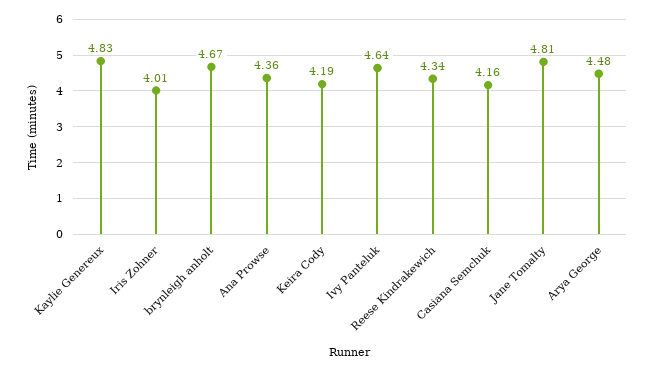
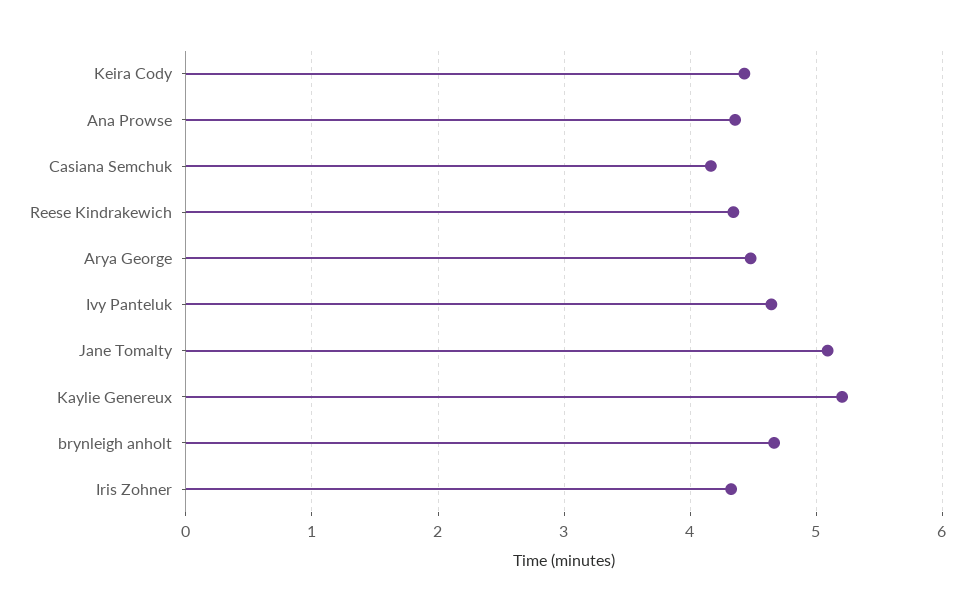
  {
-   "Kaylie Genereux": 4.83,
+   "Kaylie Genereux": 5.2,
-   "Iris Zohner": 4.01,
+   "Iris Zohner": 4.3,
    "brynleigh anholt": 4.67,
    "Ana Prowse": 4.36,
-   "Keira Cody": 4.19,
+   "Keira Cody": 4.4,
    "Ivy Panteluk": 4.64,
    "Reese Kindrakewich": 4.34,
    "Casiana Semchuk": 4.16,
-   "Jane Tomalty": 4.81,
+   "Jane Tomalty": 5.1,
    "Arya George": 4.48
  }

